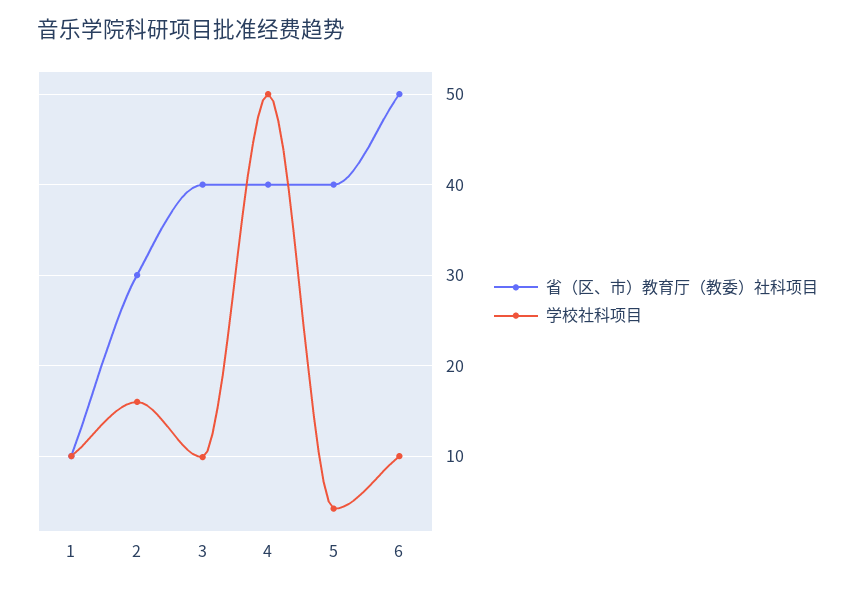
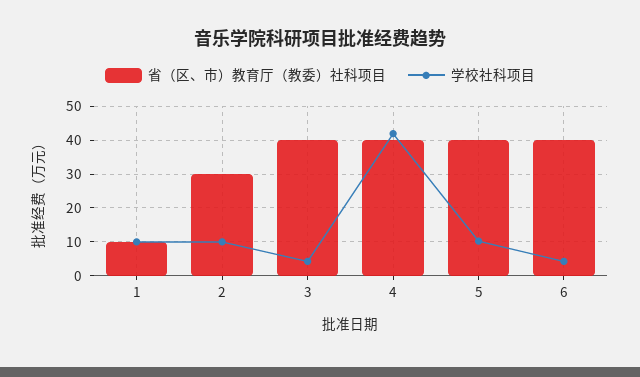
  {
    "省（区、市）教育厅（教委）社科项目": {
      "1": 10,
      "2": 30,
      "3": 40,
      "4": 40,
      "5": 40,
-     "6": 50
+     "6": 40
    },
    "学校社科项目": {
      "1": 10,
-     "2": 16,
+     "2": 10,
-     "3": 10,
+     "3": 4,
-     "4": 50,
+     "4": 42,
-     "5": 4,
+     "5": 10,
-     "6": 10
+     "6": 4
    }
  }

